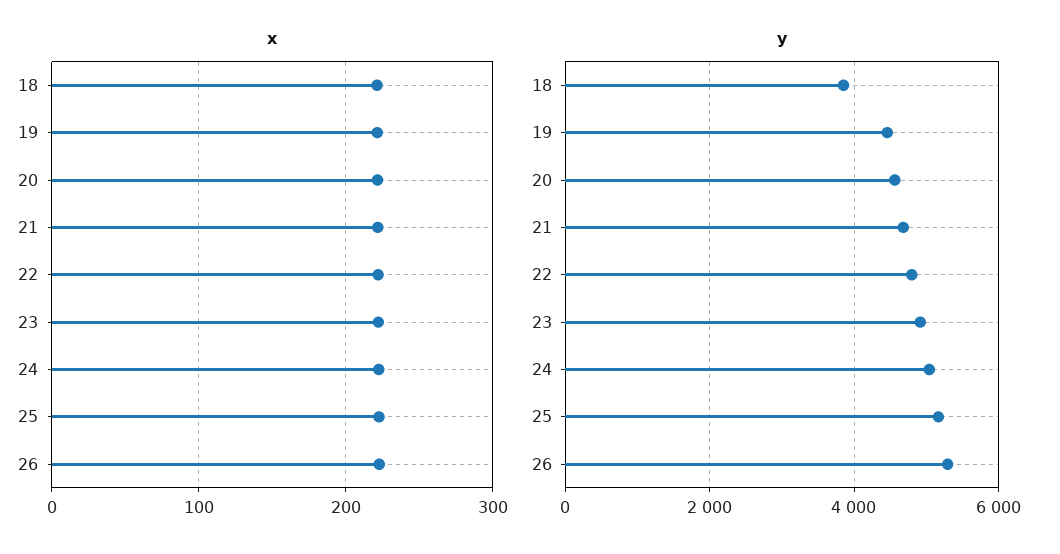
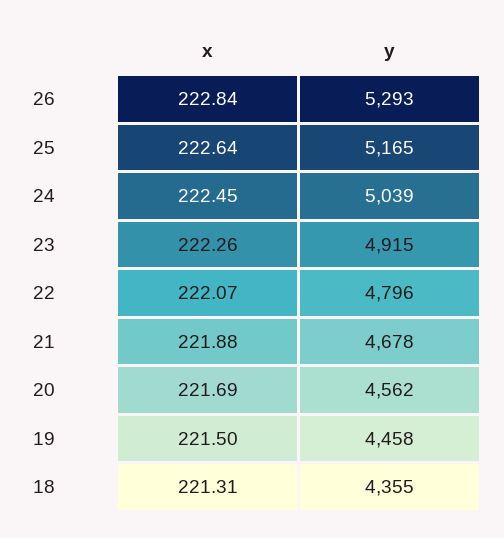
  {
    "x": {
      "18": 221.31,
      "19": 221.5,
      "20": 221.69,
      "21": 221.88,
      "22": 222.07,
      "23": 222.26,
      "24": 222.45,
      "25": 222.64,
      "26": 222.84
    },
    "y": {
-     "18": 3800,
+     "18": 4355,
      "19": 4458,
      "20": 4562,
      "21": 4678,
      "22": 4796,
      "23": 4915,
      "24": 5039,
      "25": 5165,
      "26": 5293
    }
  }

